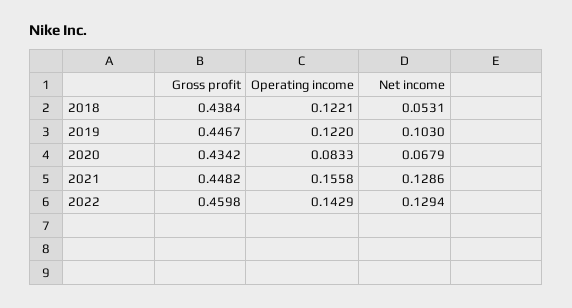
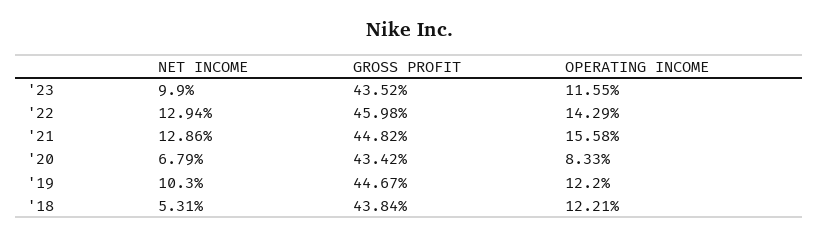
  {
    "Gross profit": {
      "2018": 0.4384,
      "2019": 0.4467,
      "2020": 0.4342,
      "2021": 0.4482,
-     "2022": 0.4598
+     "2022": 0.4598,
+     "'23": 0.4352
    },
    "Operating income": {
      "2018": 0.1221,
      "2019": 0.122,
      "2020": 0.0833,
      "2021": 0.1558,
-     "2022": 0.1429
+     "2022": 0.1429,
+     "'23": 0.1155
    },
    "Net income": {
      "2018": 0.0531,
      "2019": 0.103,
      "2020": 0.0679,
      "2021": 0.1286,
-     "2022": 0.1294
+     "2022": 0.1294,
+     "'23": 0.099
    }
  }

